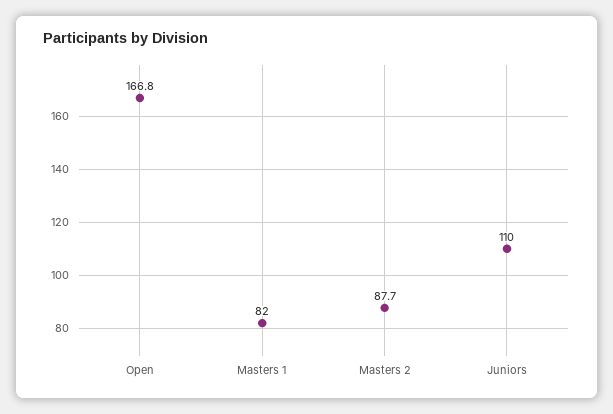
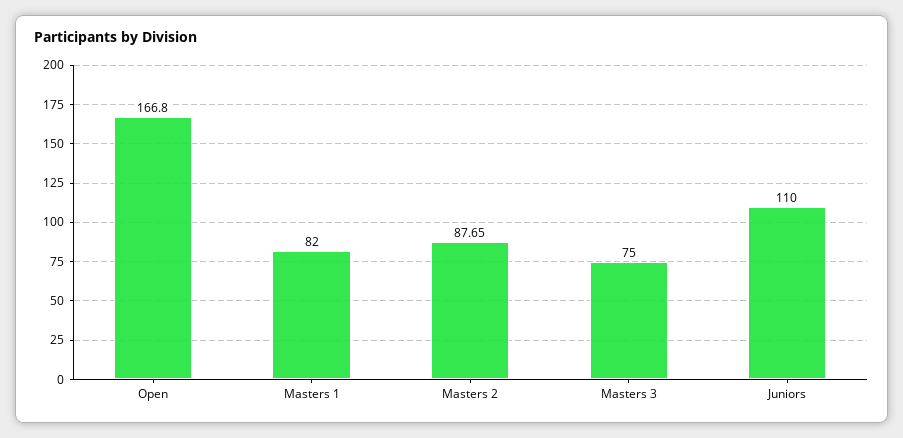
  {
    "Open": 166.8,
    "Masters 1": 82,
    "Masters 2": 87.65,
-   "Juniors": 110
+   "Juniors": 110,
+   "Masters 3": 75
  }

